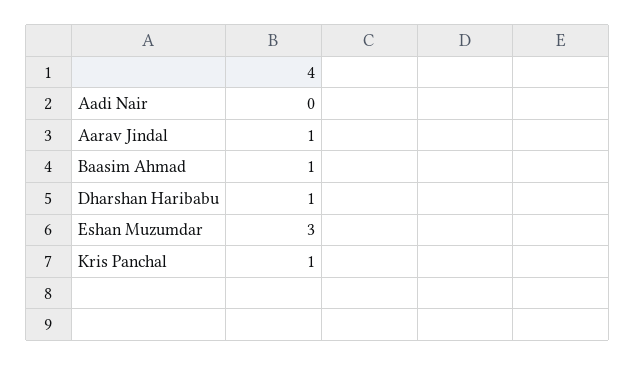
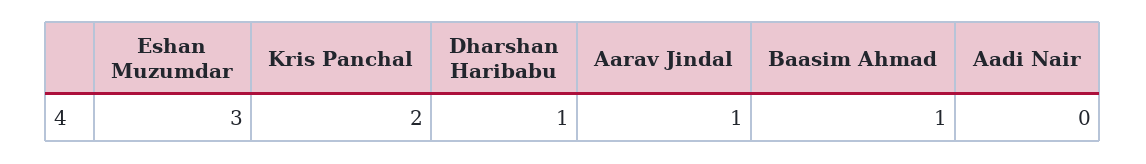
  {
    "Aadi Nair": 0,
    "Aarav Jindal": 1,
    "Baasim Ahmad": 1,
    "Dharshan Haribabu": 1,
    "Eshan Muzumdar": 3,
-   "Kris Panchal": 1
+   "Kris Panchal": 2
  }

